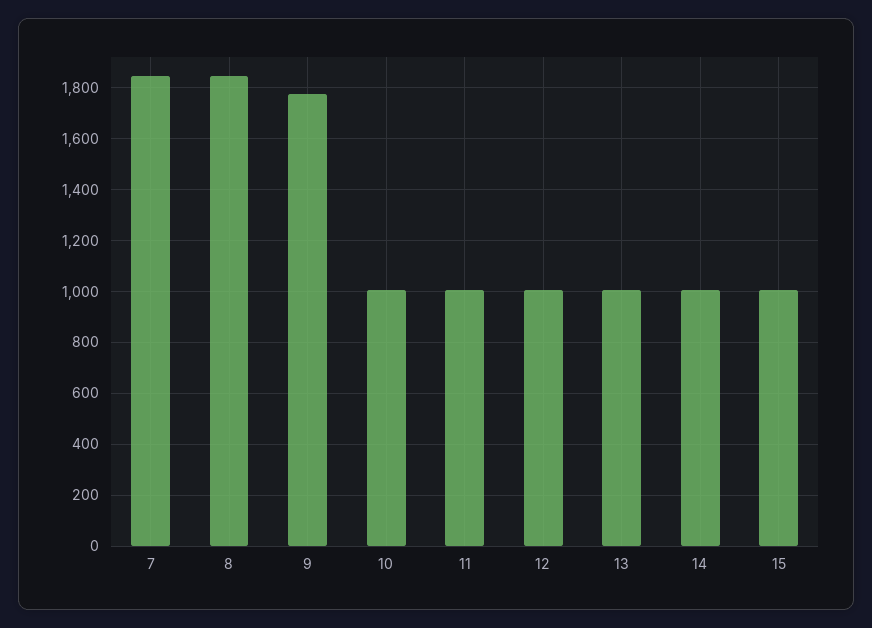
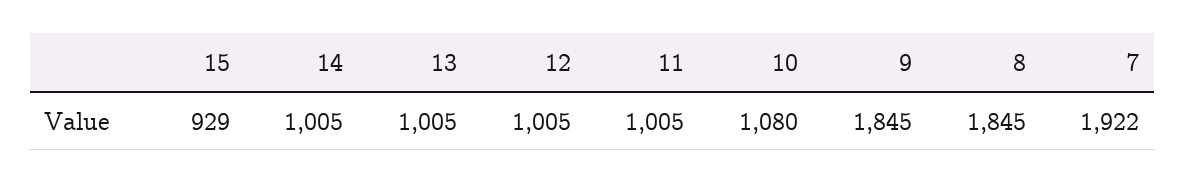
  {
-   "7": 1850,
+   "7": 1922,
    "8": 1845,
-   "9": 1775,
+   "9": 1845,
-   "10": 1000,
+   "10": 1080,
    "11": 1005,
    "12": 1005,
    "13": 1005,
    "14": 1005,
-   "15": 1000
+   "15": 929
  }

